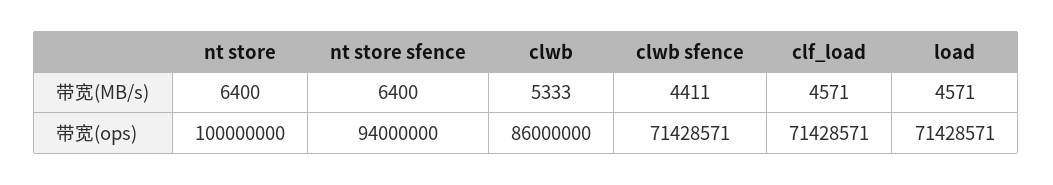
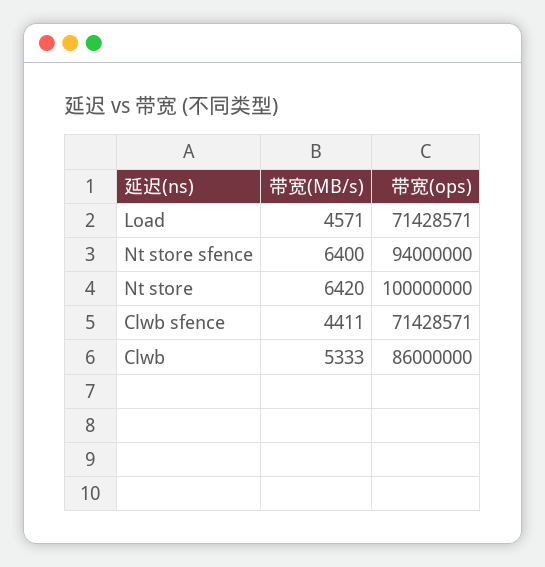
  {
    "nt store": {
-     "带宽(MB/s)": 6400,
+     "带宽(MB/s)": 6420,
      "带宽(ops)": 100000000
    },
    "nt store sfence": {
      "带宽(MB/s)": 6400,
      "带宽(ops)": 94000000
    },
    "clwb": {
      "带宽(MB/s)": 5333,
      "带宽(ops)": 86000000
    },
    "clwb sfence": {
      "带宽(MB/s)": 4411,
      "带宽(ops)": 71428571
    },
-   "clf_load": {
-     "带宽(MB/s)": 4571,
-     "带宽(ops)": 71428571
-   },
    "load": {
      "带宽(MB/s)": 4571,
      "带宽(ops)": 71428571
    }
  }

